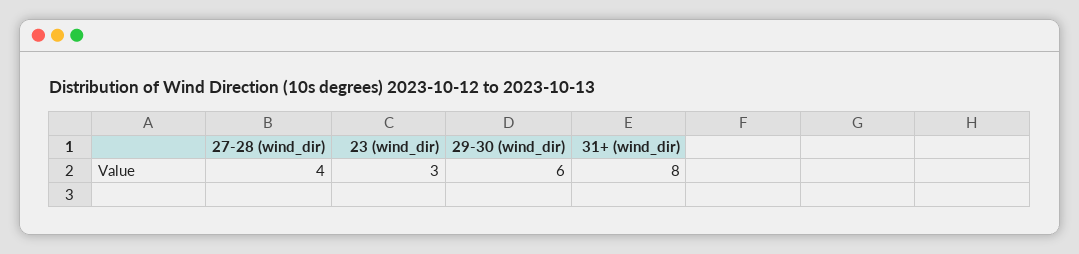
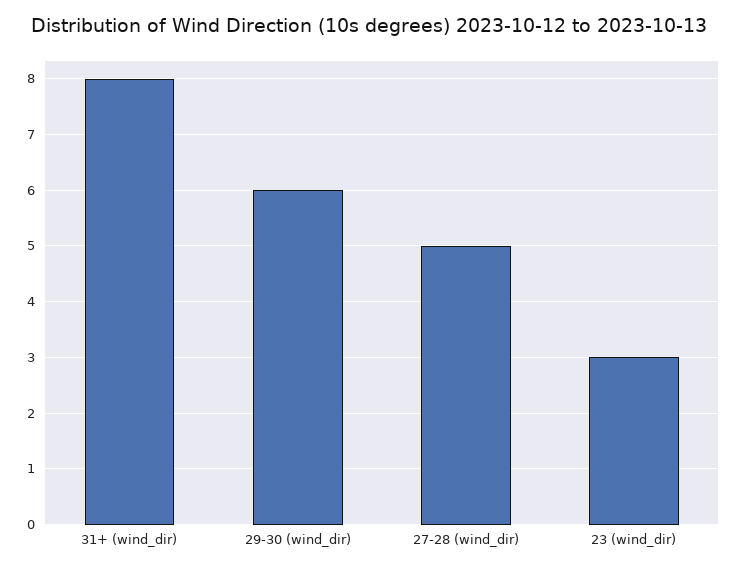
  {
-   "27-28 (wind_dir)": 4,
+   "27-28 (wind_dir)": 5,
    "23 (wind_dir)": 3,
    "29-30 (wind_dir)": 6,
    "31+ (wind_dir)": 8
  }

